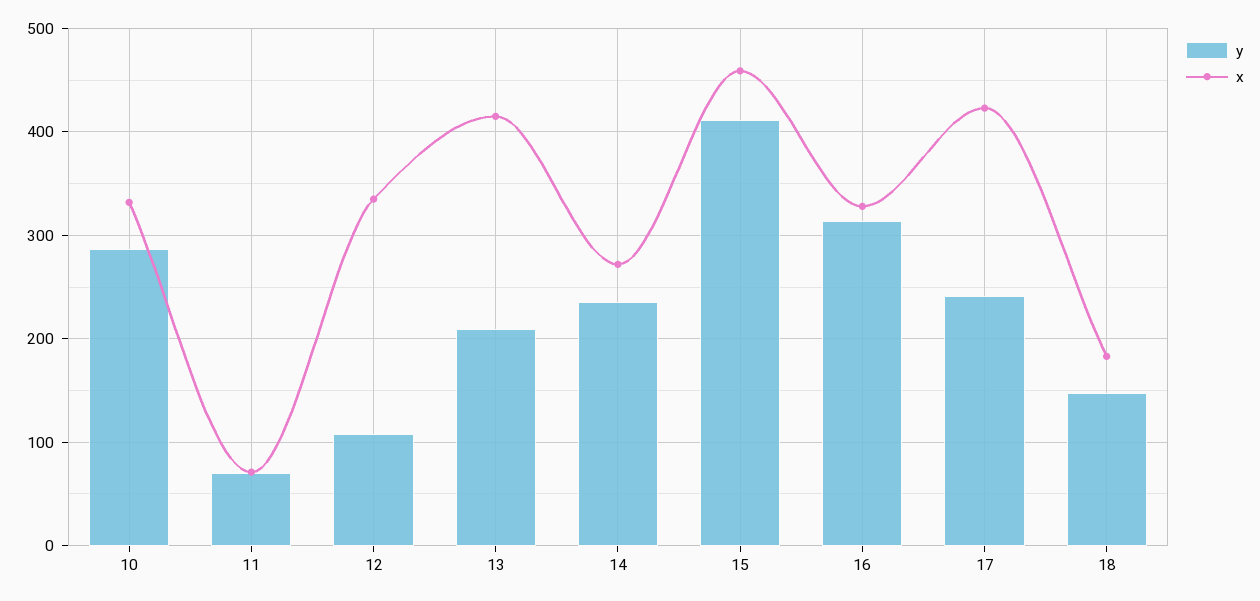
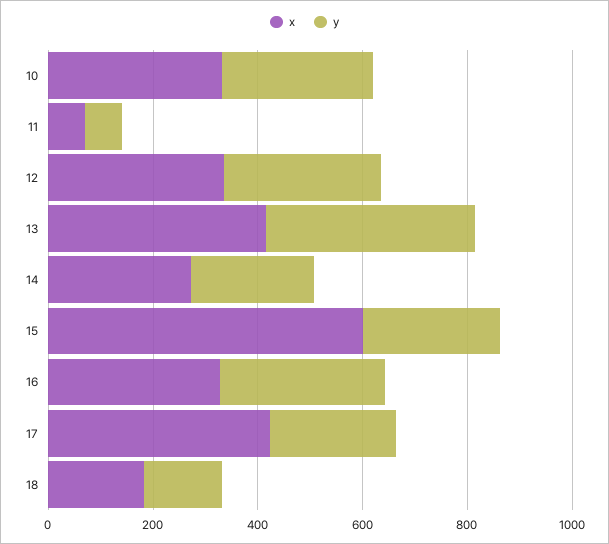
  {
    "y": {
      "10": 290,
      "11": 70,
-     "12": 110,
+     "12": 300,
-     "13": 210,
+     "13": 400,
      "14": 240,
-     "15": 410,
+     "15": 250,
      "16": 310,
      "17": 240,
      "18": 150
    },
    "x": {
      "10": 330,
      "11": 70,
      "12": 340,
      "13": 420,
      "14": 270,
-     "15": 460,
+     "15": 600,
      "16": 330,
      "17": 420,
      "18": 180
    }
  }

